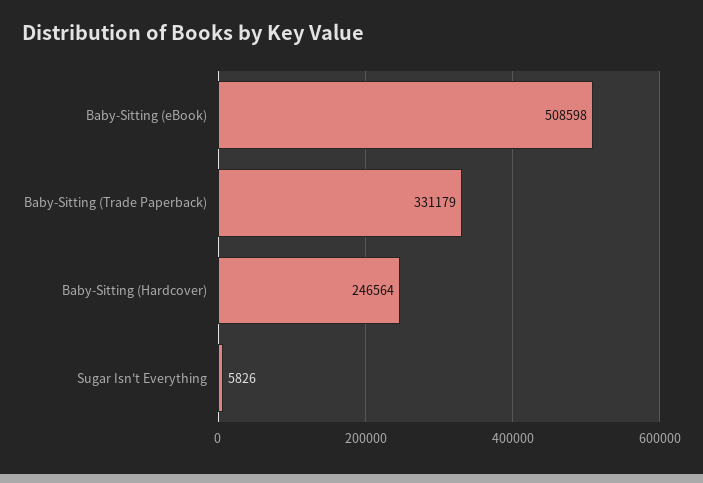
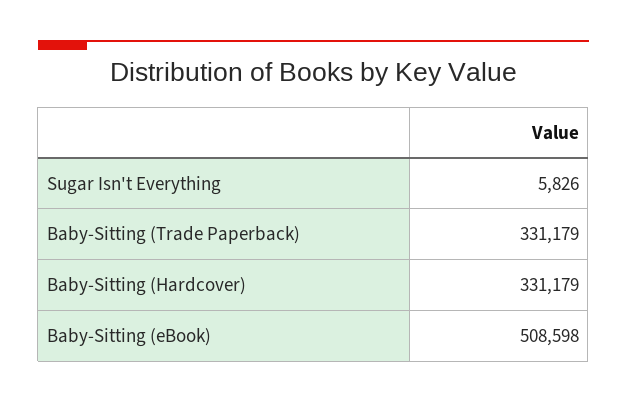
  {
    "Baby-Sitting (eBook)": 508598,
    "Baby-Sitting (Trade Paperback)": 331179,
-   "Baby-Sitting (Hardcover)": 246564,
+   "Baby-Sitting (Hardcover)": 331179,
    "Sugar Isn't Everything": 5826
  }

